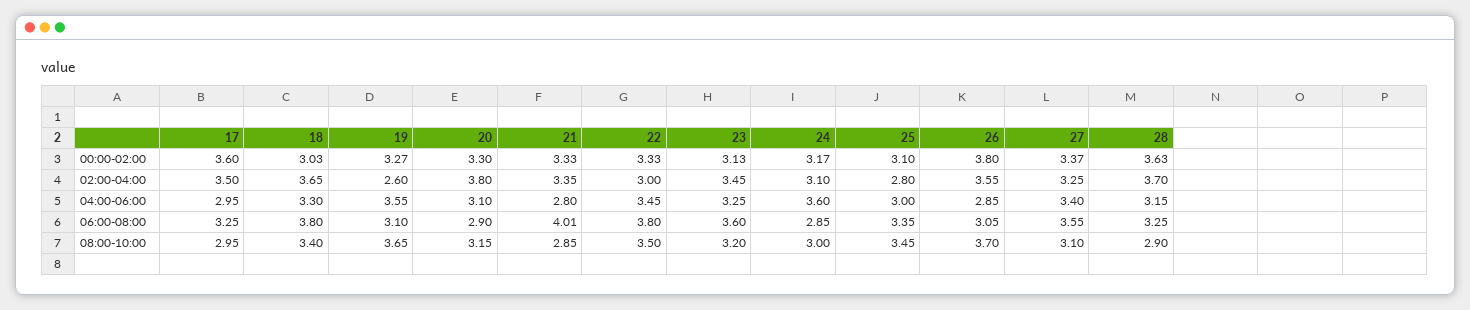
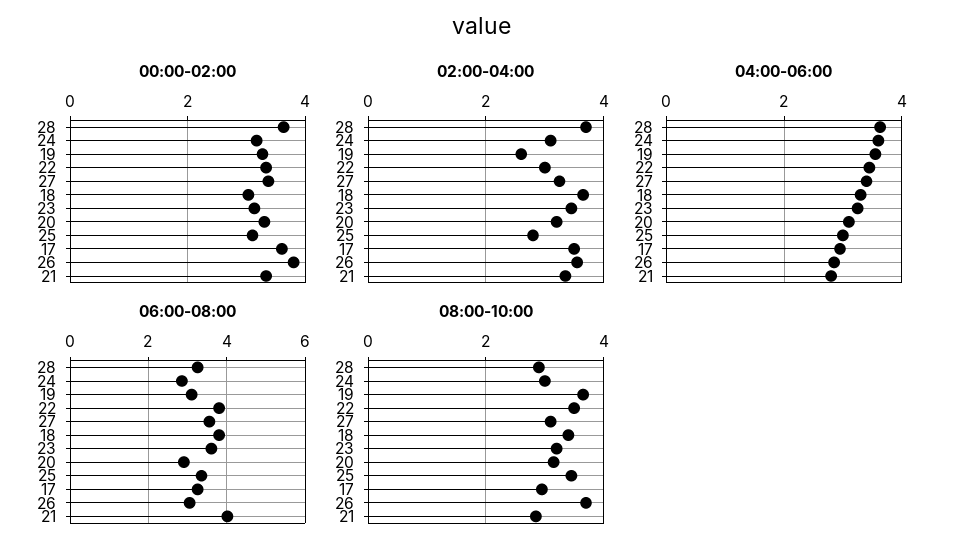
  {
    "00:00-02:00": {
      "17": 3.6,
      "18": 3.03,
      "19": 3.27,
      "20": 3.3,
      "21": 3.33,
      "22": 3.33,
      "23": 3.13,
      "24": 3.17,
      "25": 3.1,
      "26": 3.8,
      "27": 3.37,
      "28": 3.63
    },
    "02:00-04:00": {
      "17": 3.5,
      "18": 3.65,
      "19": 2.6,
-     "20": 3.8,
+     "20": 3.2,
      "21": 3.35,
      "22": 3,
      "23": 3.45,
      "24": 3.1,
      "25": 2.8,
      "26": 3.55,
      "27": 3.25,
      "28": 3.7
    },
    "04:00-06:00": {
      "17": 2.95,
      "18": 3.3,
      "19": 3.55,
      "20": 3.1,
      "21": 2.8,
      "22": 3.45,
      "23": 3.25,
      "24": 3.6,
      "25": 3,
      "26": 2.85,
      "27": 3.4,
-     "28": 3.15
+     "28": 3.6
    },
    "06:00-08:00": {
      "17": 3.25,
      "18": 3.8,
      "19": 3.1,
      "20": 2.9,
      "21": 4.01,
      "22": 3.8,
      "23": 3.6,
      "24": 2.85,
      "25": 3.35,
      "26": 3.05,
      "27": 3.55,
      "28": 3.25
    },
    "08:00-10:00": {
      "17": 2.95,
      "18": 3.4,
      "19": 3.65,
      "20": 3.15,
      "21": 2.85,
      "22": 3.5,
      "23": 3.2,
      "24": 3,
      "25": 3.45,
      "26": 3.7,
      "27": 3.1,
      "28": 2.9
    }
  }

